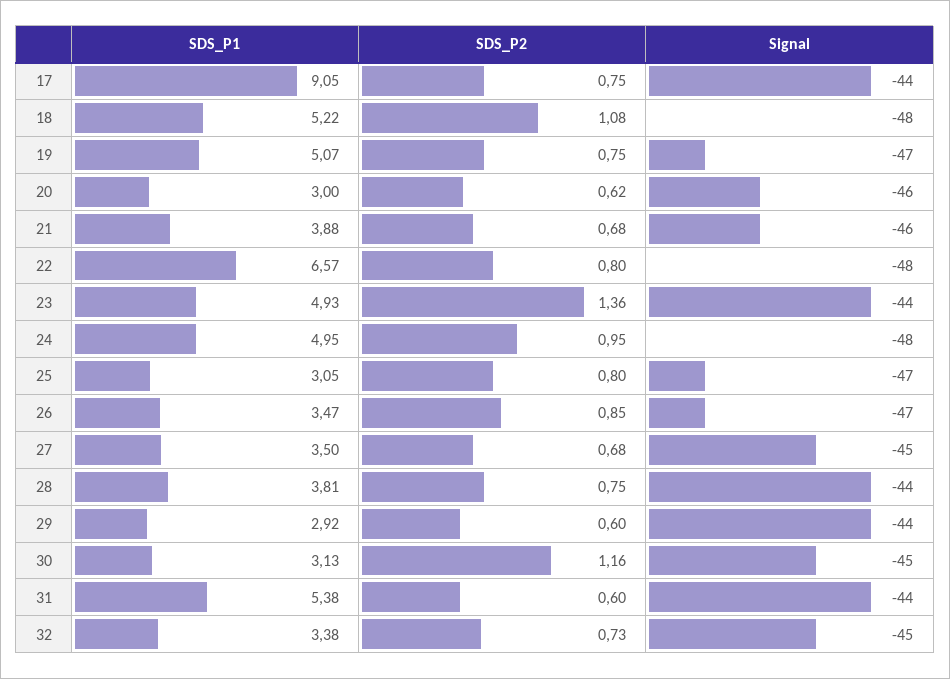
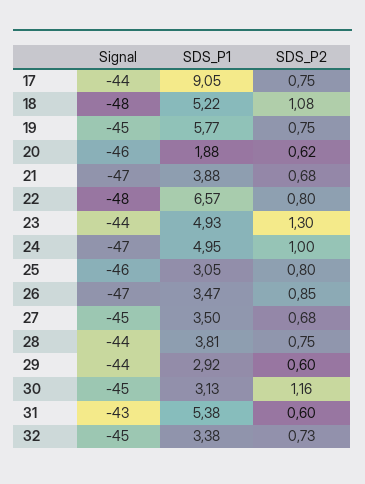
  {
    "SDS_P1": {
      "17": 9.05,
      "18": 5.22,
-     "19": 5.07,
+     "19": 5.77,
-     "20": 3,
+     "20": 1.88,
      "21": 3.88,
      "22": 6.57,
      "23": 4.93,
      "24": 4.95,
      "25": 3.05,
      "26": 3.47,
      "27": 3.5,
      "28": 3.81,
      "29": 2.92,
      "30": 3.13,
      "31": 5.38,
      "32": 3.38
    },
    "SDS_P2": {
      "17": 0.75,
      "18": 1.08,
      "19": 0.75,
      "20": 0.62,
      "21": 0.68,
      "22": 0.8,
-     "23": 1.36,
+     "23": 1.3,
-     "24": 0.95,
+     "24": 1,
      "25": 0.8,
      "26": 0.85,
      "27": 0.68,
      "28": 0.75,
      "29": 0.6,
      "30": 1.16,
      "31": 0.6,
      "32": 0.73
    },
    "Signal": {
      "17": -44,
      "18": -48,
-     "19": -47,
+     "19": -45,
      "20": -46,
-     "21": -46,
+     "21": -47,
      "22": -48,
      "23": -44,
-     "24": -48,
+     "24": -47,
-     "25": -47,
+     "25": -46,
      "26": -47,
      "27": -45,
      "28": -44,
      "29": -44,
      "30": -45,
-     "31": -44,
+     "31": -43,
      "32": -45
    }
  }

